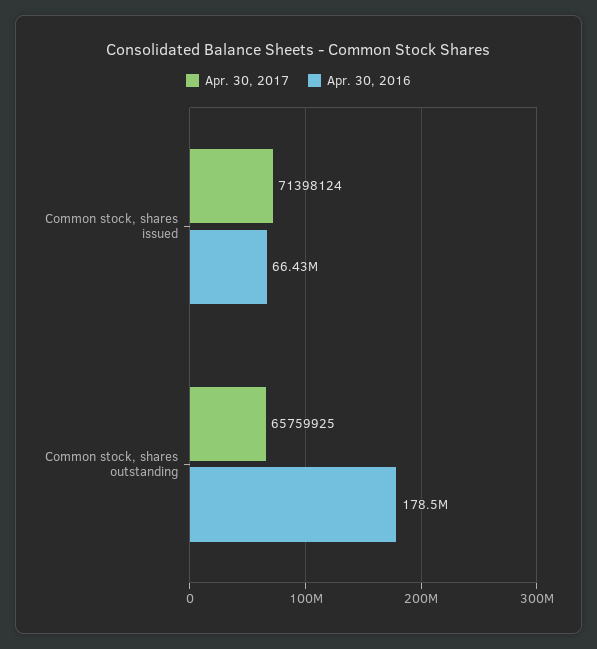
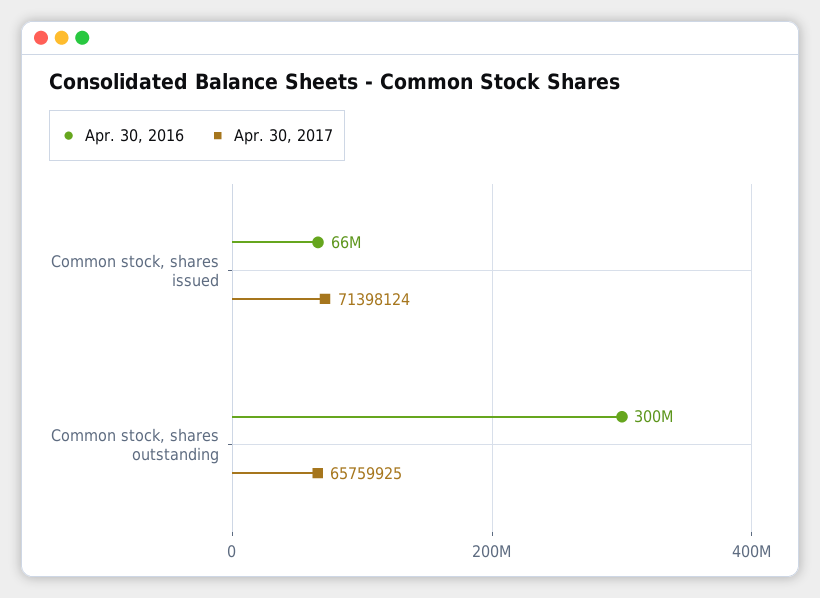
  {
    "Apr. 30, 2017": {
      "Common stock, shares issued": 71398124,
      "Common stock, shares outstanding": 65759925
    },
    "Apr. 30, 2016": {
      "Common stock, shares issued": 66430000,
-     "Common stock, shares outstanding": 178500000
+     "Common stock, shares outstanding": 300000000
    }
  }

